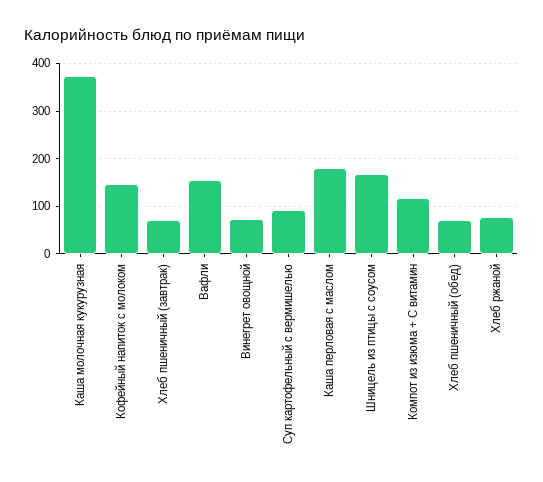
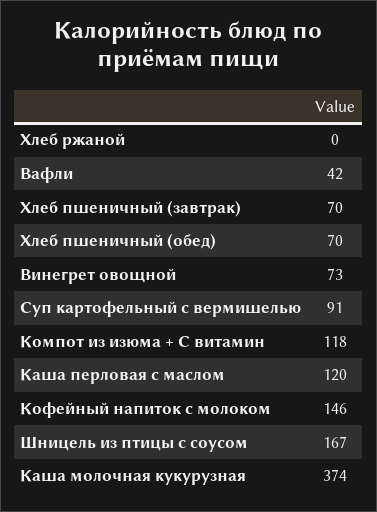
  {
    "Каша молочная кукурузная": 374,
    "Кофейный напиток с молоком": 146,
    "Хлеб пшеничный (завтрак)": 70,
-   "Вафли": 160,
+   "Вафли": 42,
    "Винегрет овощной": 73,
    "Суп картофельный с вермишелью": 91,
-   "Каша перловая с маслом": 180,
+   "Каша перловая с маслом": 120,
    "Шницель из птицы с соусом": 167,
    "Компот из изюма + С витамин": 118,
    "Хлеб пшеничный (обед)": 70,
-   "Хлеб ржаной": 80
+   "Хлеб ржаной": 0
  }

